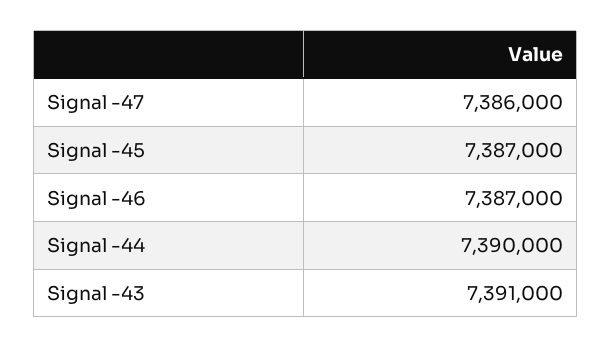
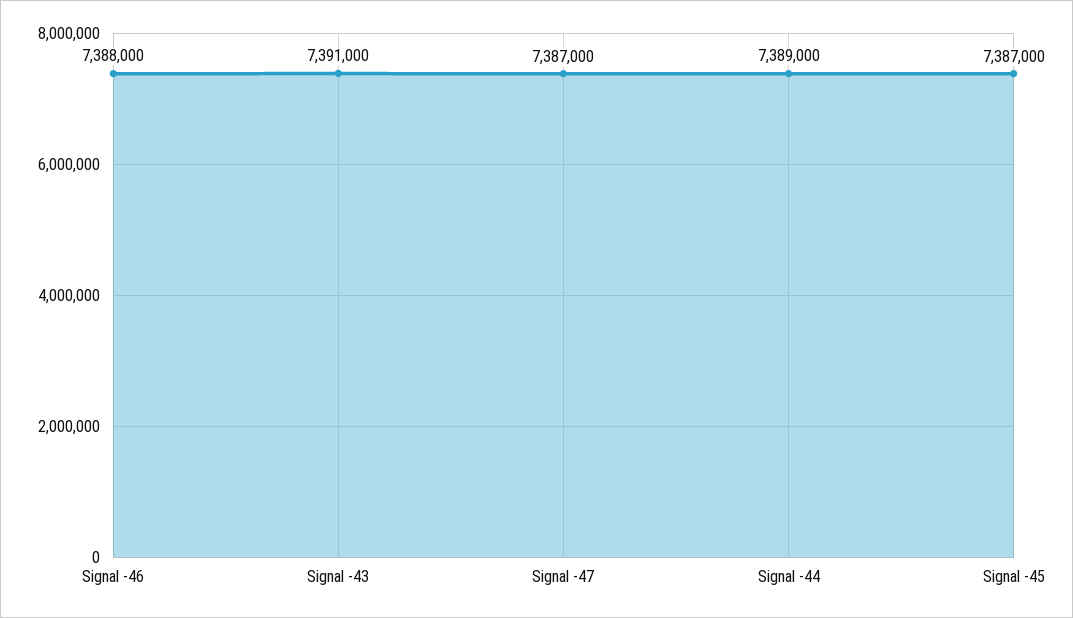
  {
-   "Signal -47": 7386000,
+   "Signal -47": 7387000,
    "Signal -45": 7387000,
-   "Signal -46": 7387000,
+   "Signal -46": 7388000,
-   "Signal -44": 7390000,
+   "Signal -44": 7389000,
    "Signal -43": 7391000
  }

